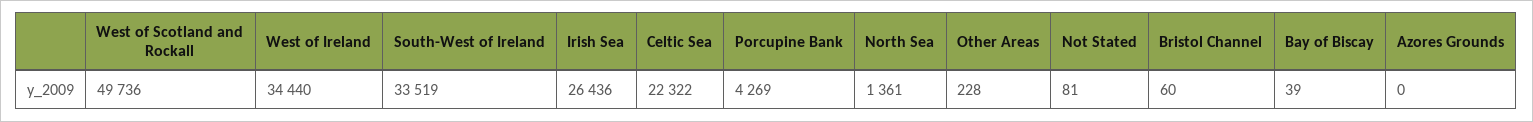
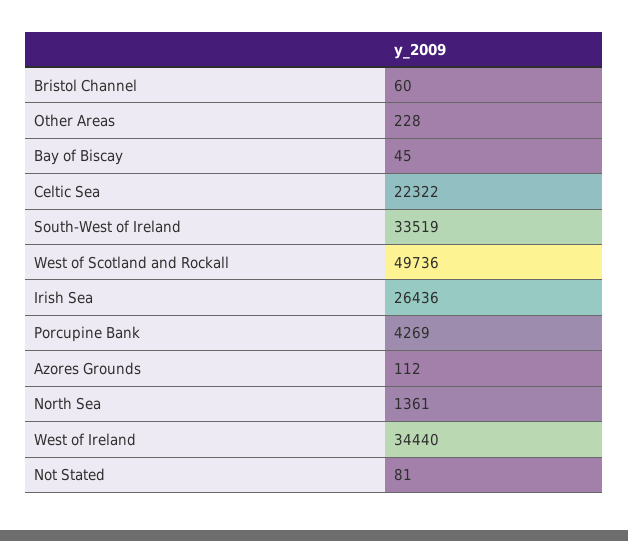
  {
    "West of Scotland and Rockall": 49736,
    "West of Ireland": 34440,
    "South-West of Ireland": 33519,
    "Irish Sea": 26436,
    "Celtic Sea": 22322,
    "Porcupine Bank": 4269,
    "North Sea": 1361,
    "Other Areas": 228,
    "Not Stated": 81,
    "Bristol Channel": 60,
-   "Bay of Biscay": 39,
+   "Bay of Biscay": 45,
-   "Azores Grounds": 0
+   "Azores Grounds": 112
  }

